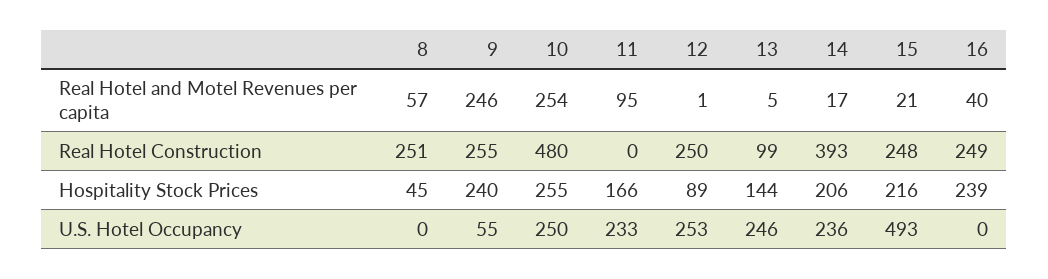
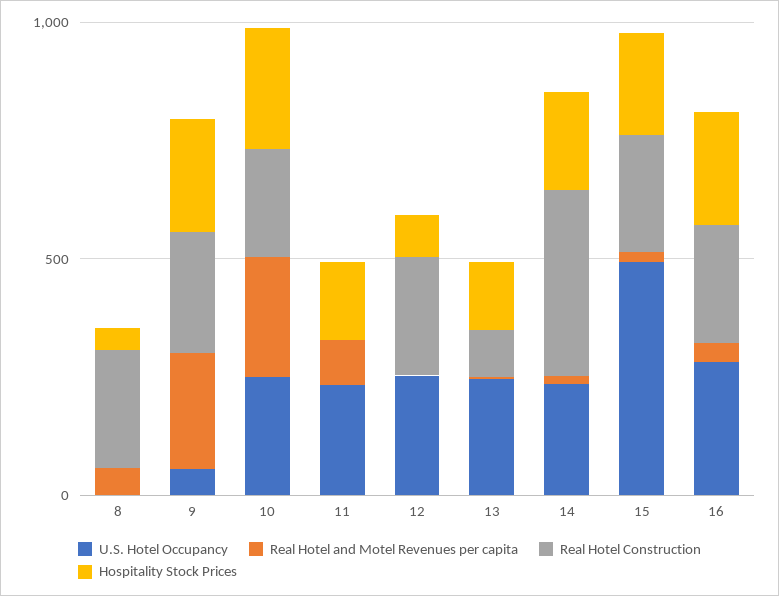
  {
    "Real Hotel and Motel Revenues per capita": {
      "8": 57,
      "9": 246,
      "10": 254,
      "11": 95,
      "12": 1,
      "13": 5,
      "14": 17,
      "15": 21,
      "16": 40
    },
    "Real Hotel Construction": {
      "8": 251,
      "9": 255,
-     "10": 480,
+     "10": 200,
      "11": 0,
      "12": 250,
      "13": 99,
      "14": 393,
      "15": 248,
      "16": 249
    },
    "Hospitality Stock Prices": {
      "8": 45,
      "9": 240,
      "10": 255,
      "11": 166,
      "12": 89,
      "13": 144,
      "14": 206,
      "15": 216,
      "16": 239
    },
    "U.S. Hotel Occupancy": {
      "8": 0,
      "9": 55,
      "10": 250,
      "11": 233,
      "12": 253,
      "13": 246,
      "14": 236,
      "15": 493,
-     "16": 0
+     "16": 300
    }
  }

